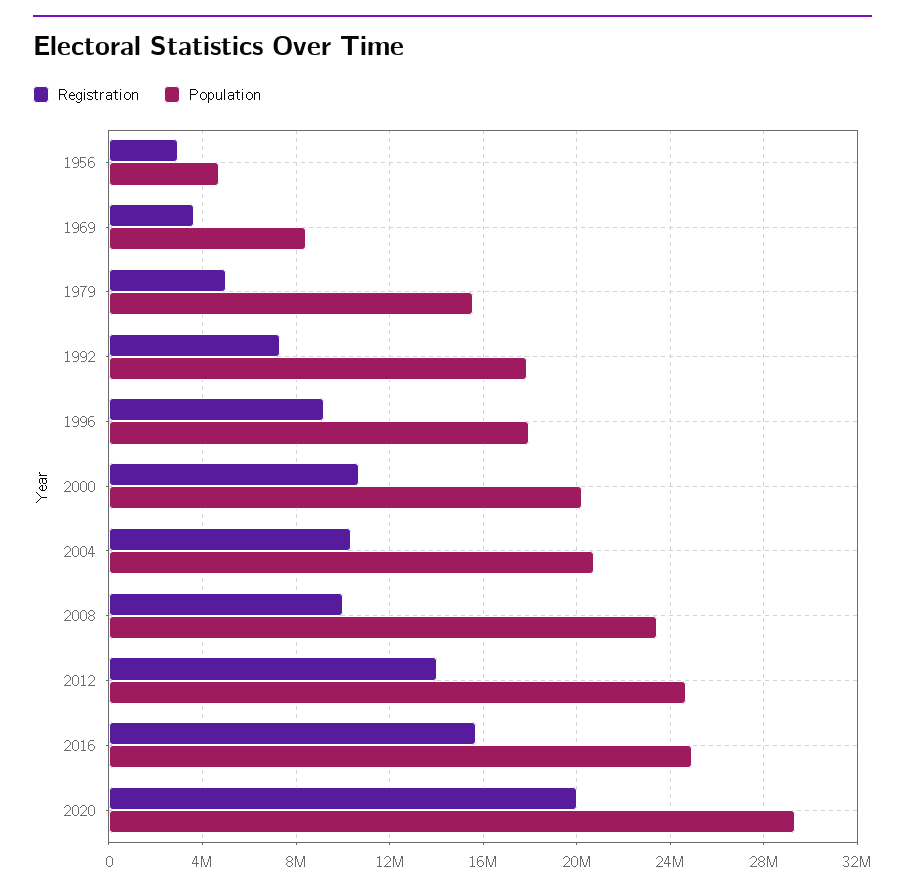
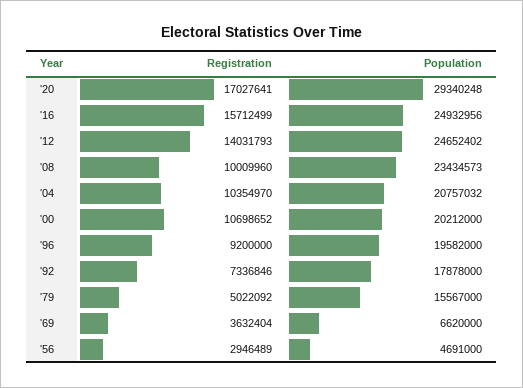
  {
    "Registration": {
      "1956": 2946489,
      "1969": 3632404,
      "1979": 5022092,
      "1992": 7336846,
      "1996": 9200000,
      "2000": 10698652,
      "2004": 10354970,
      "2008": 10009960,
      "2012": 14031793,
      "2016": 15712499,
-     "2020": 20000000
+     "2020": 17027641
    },
    "Population": {
      "1956": 4691000,
-     "1969": 8500000,
+     "1969": 6620000,
      "1979": 15567000,
      "1992": 17878000,
-     "1996": 18000000,
+     "1996": 19582000,
      "2000": 20212000,
      "2004": 20757032,
      "2008": 23434573,
      "2012": 24652402,
      "2016": 24932956,
      "2020": 29340248
    }
  }

